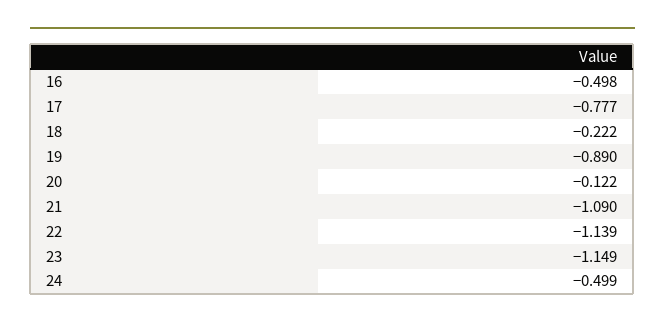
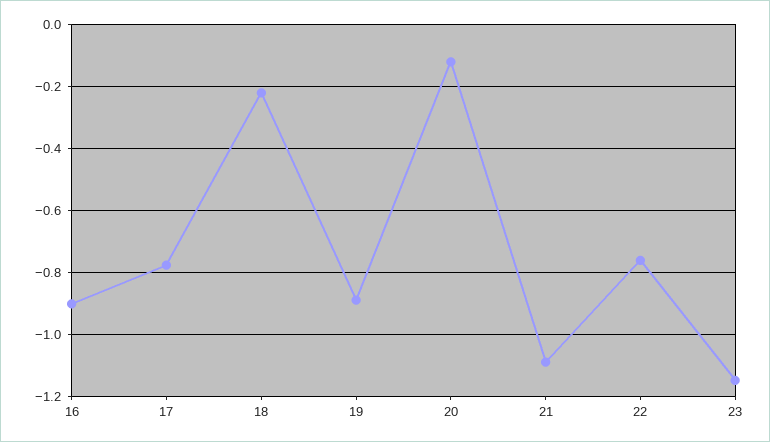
  {
-   "16": -0.498,
+   "16": -0.9,
    "17": -0.777,
    "18": -0.222,
    "19": -0.89,
    "20": -0.122,
    "21": -1.09,
-   "22": -1.139,
+   "22": -0.76,
-   "23": -1.149,
+   "23": -1.149
-   "24": -0.499
  }

